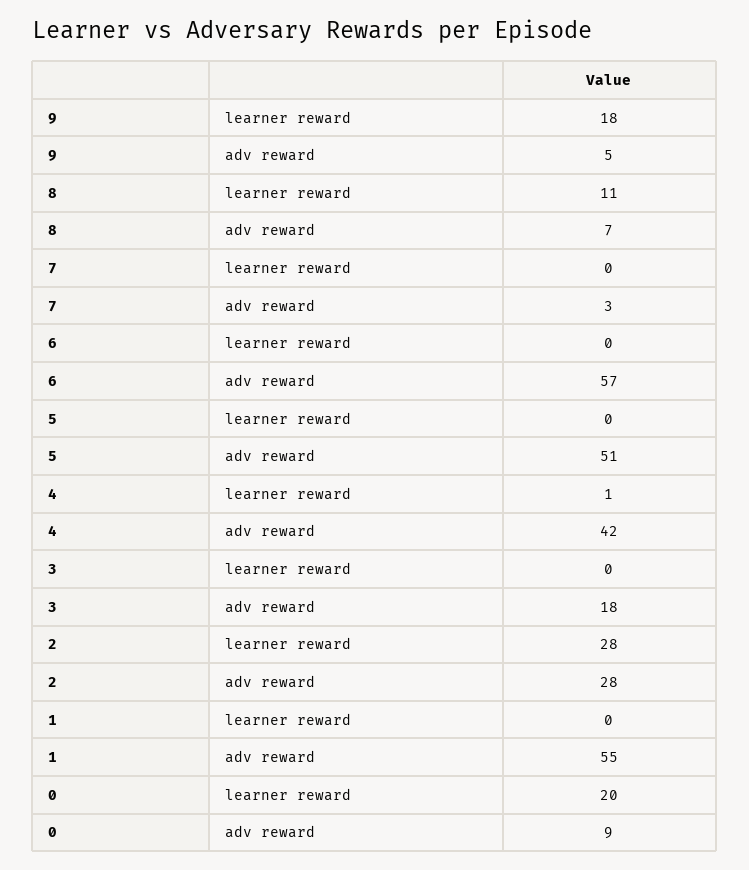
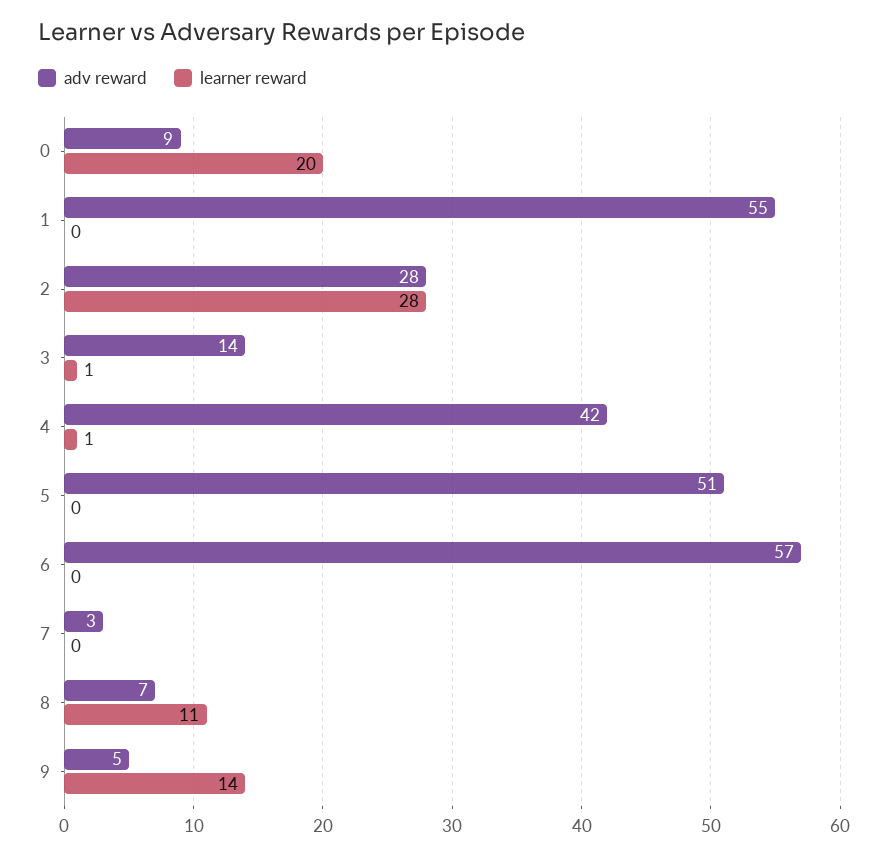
  {
    "learner reward": {
-     "9": 18,
+     "9": 14,
      "8": 11,
      "7": 0,
      "6": 0,
      "5": 0,
      "4": 1,
-     "3": 0,
+     "3": 1,
      "2": 28,
      "1": 0,
      "0": 20
    },
    "adv reward": {
      "9": 5,
      "8": 7,
      "7": 3,
      "6": 57,
      "5": 51,
      "4": 42,
-     "3": 18,
+     "3": 14,
      "2": 28,
      "1": 55,
      "0": 9
    }
  }

